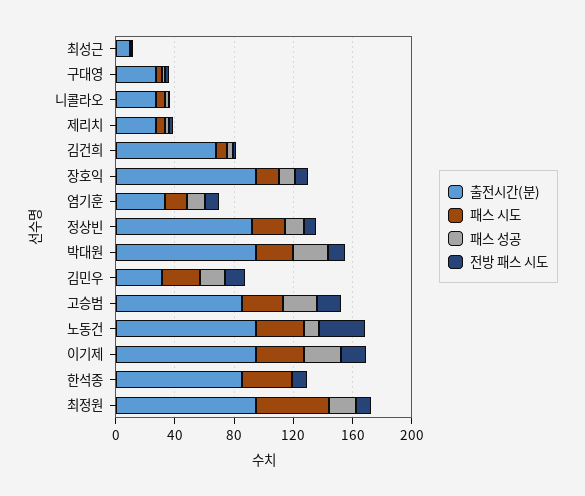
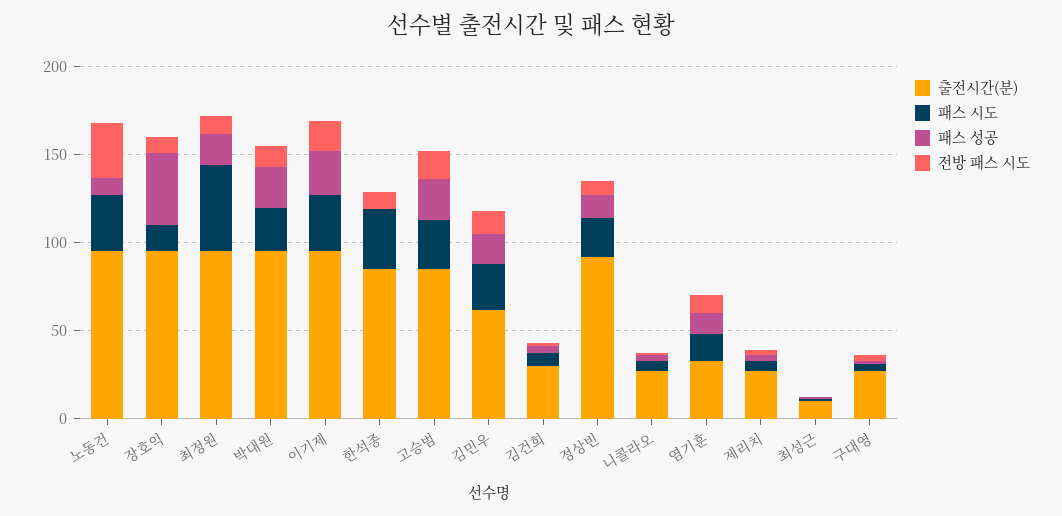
  {
    "출전시간(분)": {
      "최성근": 10,
      "구대영": 30,
      "니콜라오": 30,
      "제리치": 30,
-     "김건희": 70,
+     "김건희": 30,
      "장호익": 100,
      "염기훈": 30,
      "정상빈": 90,
      "박대원": 100,
-     "김민우": 30,
+     "김민우": 60,
      "고승범": 90,
      "노동건": 100,
      "이기제": 100,
      "한석종": 90,
      "최정원": 100
    },
    "패스 시도": {
      "최성근": 0,
      "구대영": 0,
      "니콜라오": 10,
      "제리치": 10,
      "김건희": 10,
      "장호익": 20,
      "염기훈": 20,
      "정상빈": 20,
      "박대원": 30,
      "김민우": 30,
      "고승범": 30,
      "노동건": 30,
      "이기제": 30,
      "한석종": 30,
      "최정원": 50
    },
    "패스 성공": {
      "최성근": 0,
      "구대영": 0,
      "니콜라오": 0,
      "제리치": 0,
      "김건희": 0,
-     "장호익": 10,
+     "장호익": 40,
      "염기훈": 10,
      "정상빈": 10,
      "박대원": 20,
      "김민우": 20,
      "고승범": 20,
      "노동건": 10,
      "이기제": 30,
      "한석종": 0,
      "최정원": 20
    },
    "전방 패스 시도": {
      "최성근": 0,
      "구대영": 0,
      "니콜라오": 0,
      "제리치": 0,
      "김건희": 0,
      "장호익": 10,
      "염기훈": 10,
      "정상빈": 10,
      "박대원": 10,
      "김민우": 10,
      "고승범": 20,
      "노동건": 30,
      "이기제": 20,
      "한석종": 10,
      "최정원": 10
    }
  }

